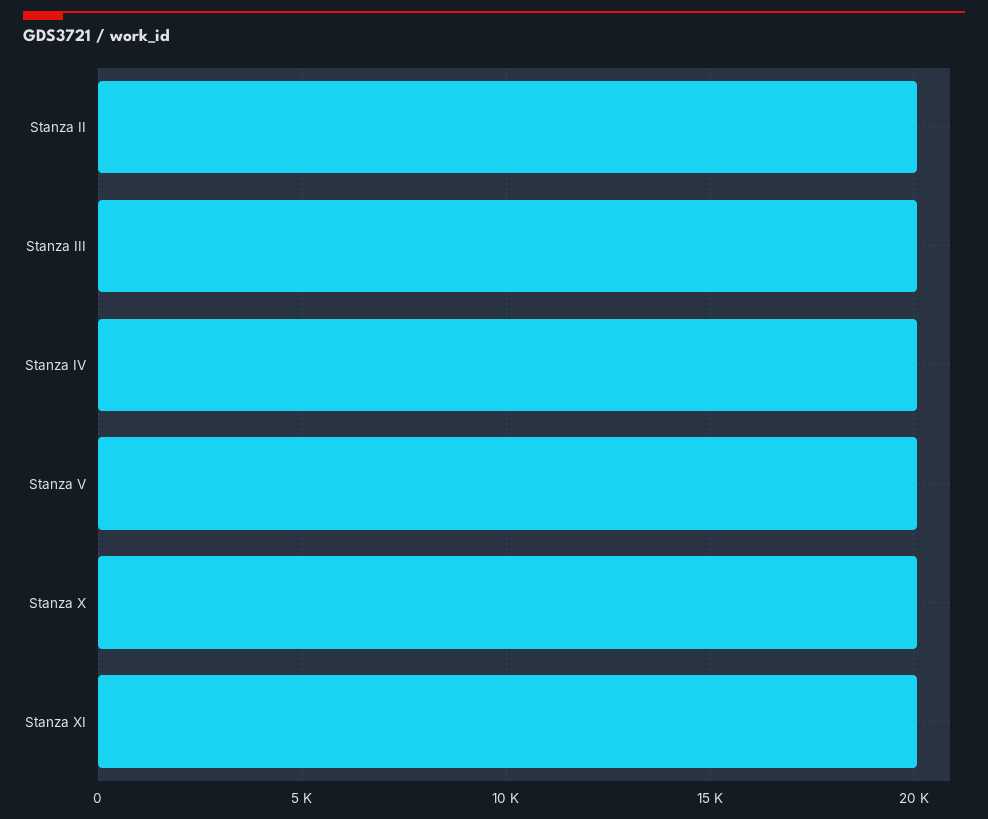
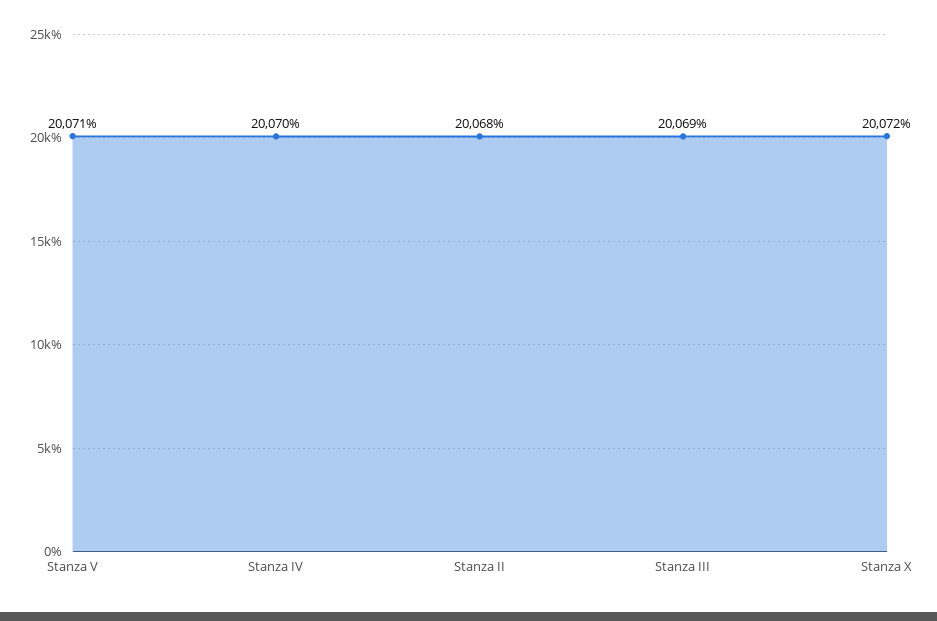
  {
    "Stanza II": 20068,
    "Stanza III": 20069,
    "Stanza IV": 20070,
    "Stanza V": 20071,
-   "Stanza X": 20072,
+   "Stanza X": 20072
-   "Stanza XI": 20000
  }

